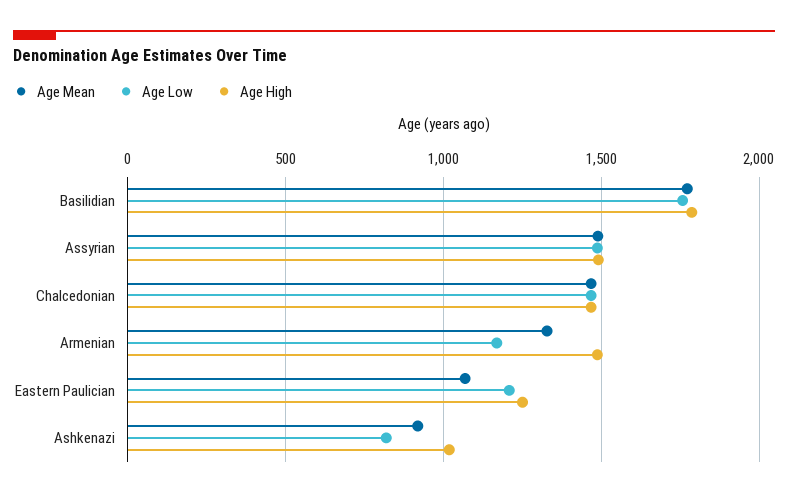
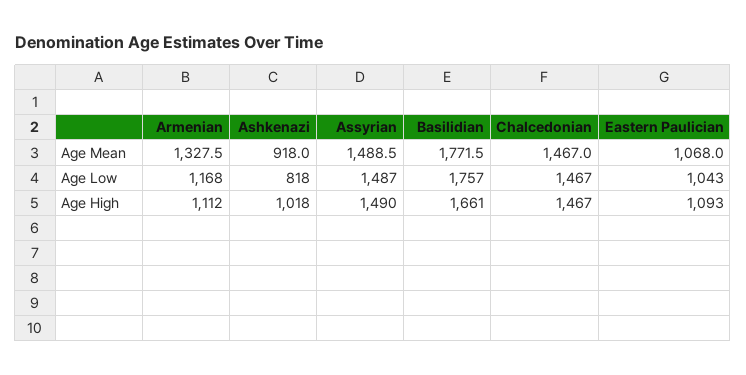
  {
    "Age Mean": {
      "Basilidian": 1771.5,
      "Assyrian": 1488.5,
      "Chalcedonian": 1467,
      "Armenian": 1327.5,
      "Eastern Paulician": 1068,
      "Ashkenazi": 918
    },
    "Age Low": {
      "Basilidian": 1757,
      "Assyrian": 1487,
      "Chalcedonian": 1467,
      "Armenian": 1168,
-     "Eastern Paulician": 1200,
+     "Eastern Paulician": 1043,
      "Ashkenazi": 818
    },
    "Age High": {
-     "Basilidian": 1800,
+     "Basilidian": 1661,
      "Assyrian": 1490,
      "Chalcedonian": 1467,
-     "Armenian": 1500,
+     "Armenian": 1112,
-     "Eastern Paulician": 1250,
+     "Eastern Paulician": 1093,
      "Ashkenazi": 1018
    }
  }

